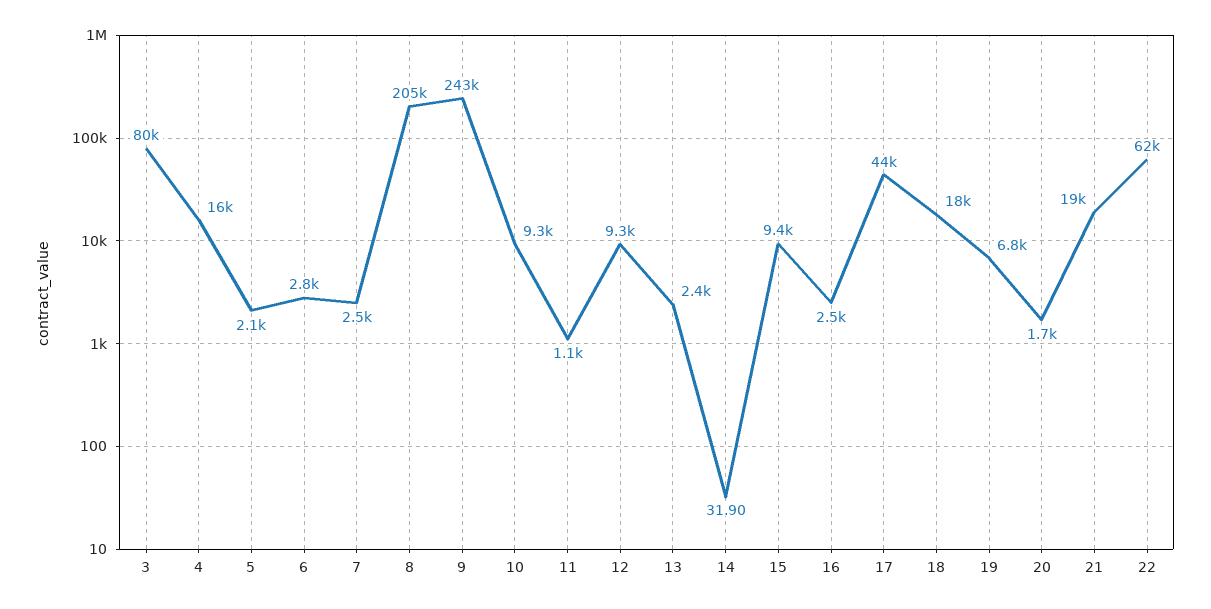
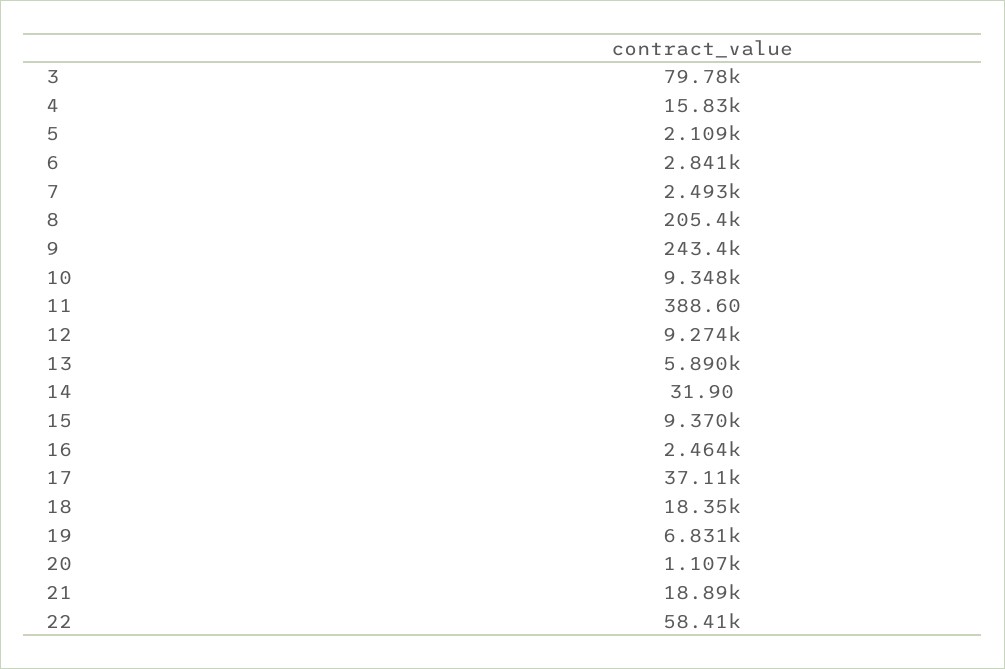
  {
    "3": 79780,
    "4": 15830,
    "5": 2109,
    "6": 2841,
    "7": 2493,
    "8": 205400,
    "9": 243400,
    "10": 9348,
-   "11": 1100,
+   "11": 388.6,
    "12": 9274,
-   "13": 2400,
+   "13": 5890,
    "14": 31.9,
    "15": 9370,
    "16": 2464,
-   "17": 44000,
+   "17": 37110,
    "18": 18350,
    "19": 6831,
-   "20": 1700,
+   "20": 1107,
    "21": 18890,
-   "22": 62000
+   "22": 58410
  }

